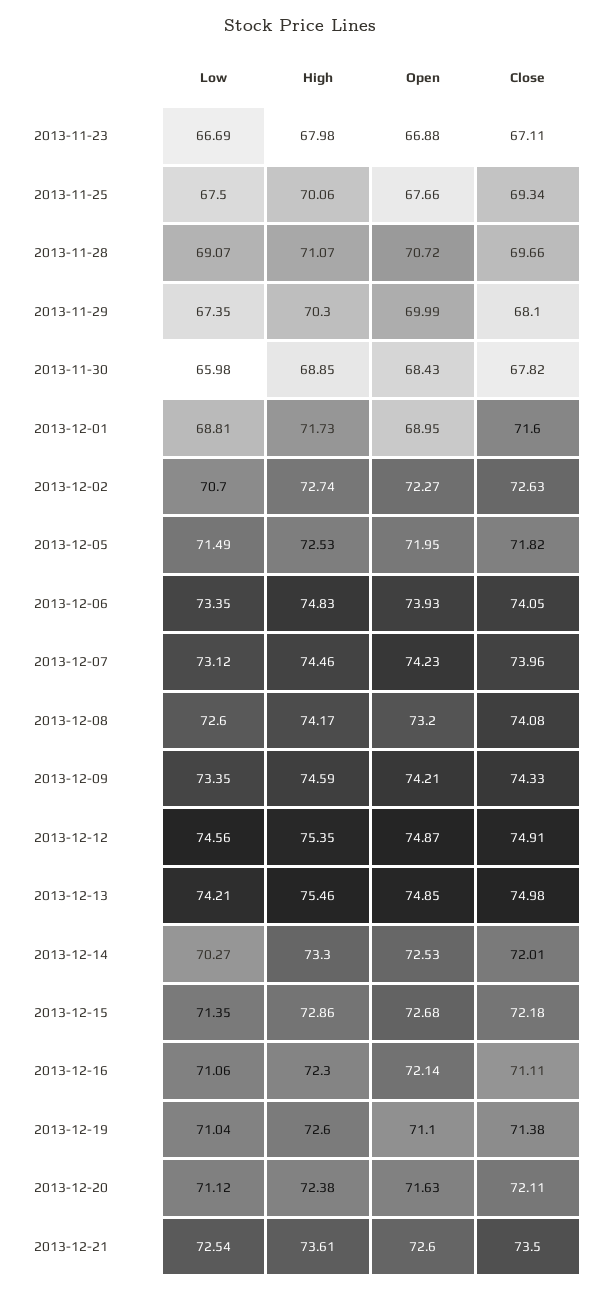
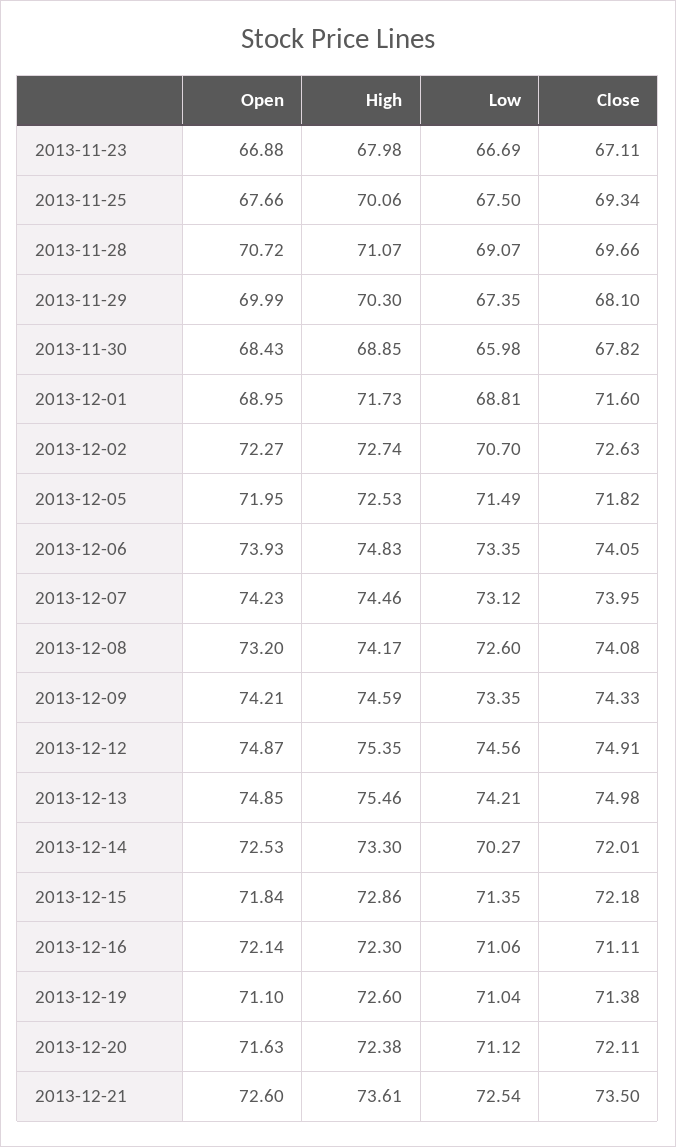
  {
    "Low": {
      "2013-11-23": 66.69,
      "2013-11-25": 67.5,
      "2013-11-28": 69.07,
      "2013-11-29": 67.35,
      "2013-11-30": 65.98,
      "2013-12-01": 68.81,
      "2013-12-02": 70.7,
      "2013-12-05": 71.49,
      "2013-12-06": 73.35,
      "2013-12-07": 73.12,
      "2013-12-08": 72.6,
      "2013-12-09": 73.35,
      "2013-12-12": 74.56,
      "2013-12-13": 74.21,
      "2013-12-14": 70.27,
      "2013-12-15": 71.35,
      "2013-12-16": 71.06,
      "2013-12-19": 71.04,
      "2013-12-20": 71.12,
      "2013-12-21": 72.54
    },
    "High": {
      "2013-11-23": 67.98,
      "2013-11-25": 70.06,
      "2013-11-28": 71.07,
      "2013-11-29": 70.3,
      "2013-11-30": 68.85,
      "2013-12-01": 71.73,
      "2013-12-02": 72.74,
      "2013-12-05": 72.53,
      "2013-12-06": 74.83,
      "2013-12-07": 74.46,
      "2013-12-08": 74.17,
      "2013-12-09": 74.59,
      "2013-12-12": 75.35,
      "2013-12-13": 75.46,
      "2013-12-14": 73.3,
      "2013-12-15": 72.86,
      "2013-12-16": 72.3,
      "2013-12-19": 72.6,
      "2013-12-20": 72.38,
      "2013-12-21": 73.61
    },
    "Open": {
      "2013-11-23": 66.88,
      "2013-11-25": 67.66,
      "2013-11-28": 70.72,
      "2013-11-29": 69.99,
      "2013-11-30": 68.43,
      "2013-12-01": 68.95,
      "2013-12-02": 72.27,
      "2013-12-05": 71.95,
      "2013-12-06": 73.93,
      "2013-12-07": 74.23,
      "2013-12-08": 73.2,
      "2013-12-09": 74.21,
      "2013-12-12": 74.87,
      "2013-12-13": 74.85,
      "2013-12-14": 72.53,
-     "2013-12-15": 72.68,
+     "2013-12-15": 71.84,
      "2013-12-16": 72.14,
      "2013-12-19": 71.1,
      "2013-12-20": 71.63,
      "2013-12-21": 72.6
    },
    "Close": {
      "2013-11-23": 67.11,
      "2013-11-25": 69.34,
      "2013-11-28": 69.66,
      "2013-11-29": 68.1,
      "2013-11-30": 67.82,
      "2013-12-01": 71.6,
      "2013-12-02": 72.63,
      "2013-12-05": 71.82,
      "2013-12-06": 74.05,
-     "2013-12-07": 73.96,
+     "2013-12-07": 73.95,
      "2013-12-08": 74.08,
      "2013-12-09": 74.33,
      "2013-12-12": 74.91,
      "2013-12-13": 74.98,
      "2013-12-14": 72.01,
      "2013-12-15": 72.18,
      "2013-12-16": 71.11,
      "2013-12-19": 71.38,
      "2013-12-20": 72.11,
      "2013-12-21": 73.5
    }
  }

